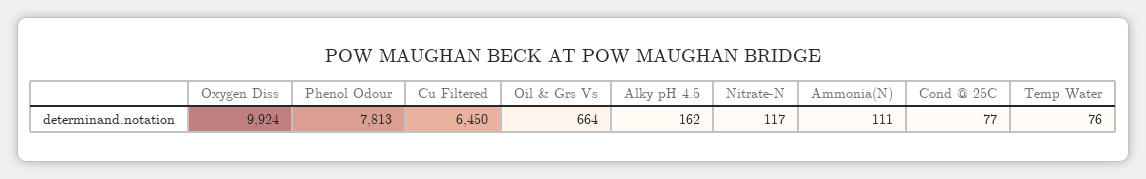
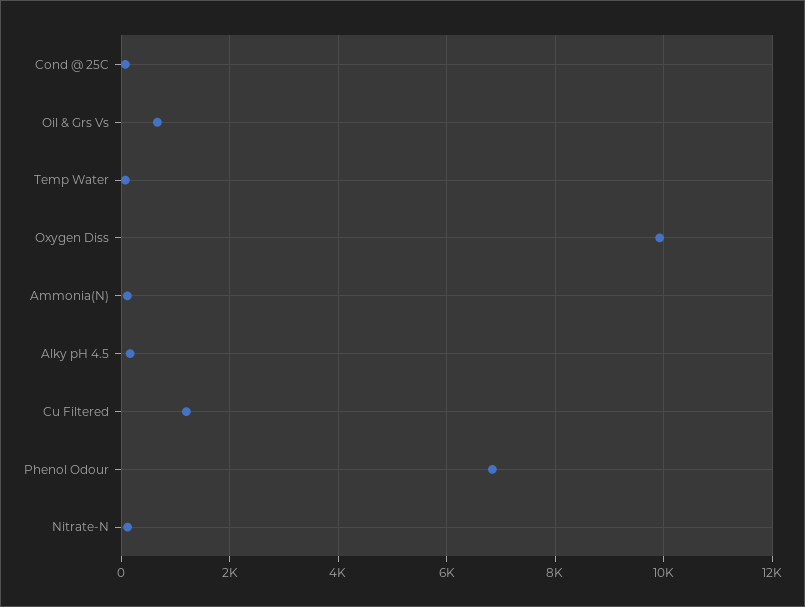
  {
    "Oxygen Diss": 9924,
-   "Phenol Odour": 7813,
+   "Phenol Odour": 6800,
-   "Cu Filtered": 6450,
+   "Cu Filtered": 1200,
    "Oil & Grs Vs": 664,
    "Alky pH 4.5": 162,
    "Nitrate-N": 117,
    "Ammonia(N)": 111,
    "Cond @ 25C": 77,
    "Temp Water": 76
  }

